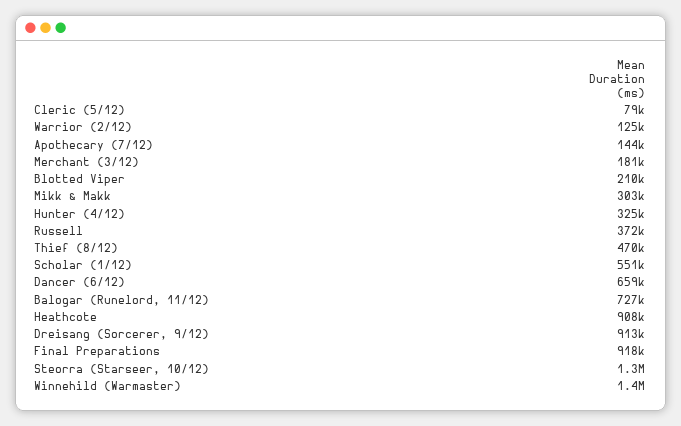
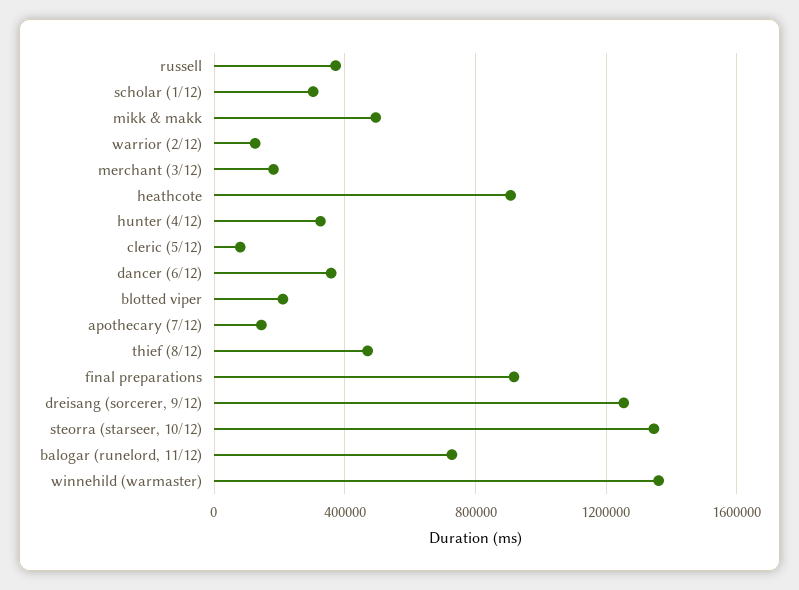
  {
    "Cleric (5/12)": 79000,
    "Warrior (2/12)": 125000,
    "Apothecary (7/12)": 144000,
    "Merchant (3/12)": 181000,
    "Blotted Viper": 210000,
-   "Mikk & Makk": 303000,
+   "Mikk & Makk": 500000,
    "Hunter (4/12)": 325000,
    "Russell": 372000,
    "Thief (8/12)": 470000,
-   "Scholar (1/12)": 551000,
+   "Scholar (1/12)": 300000,
-   "Dancer (6/12)": 659000,
+   "Dancer (6/12)": 350000,
    "Balogar (Runelord, 11/12)": 727000,
    "Heathcote": 908000,
-   "Dreisang (Sorcerer, 9/12)": 913000,
+   "Dreisang (Sorcerer, 9/12)": 1250000,
    "Final Preparations": 918000,
    "Steorra (Starseer, 10/12)": 1300000,
    "Winnehild (Warmaster)": 1400000
  }

